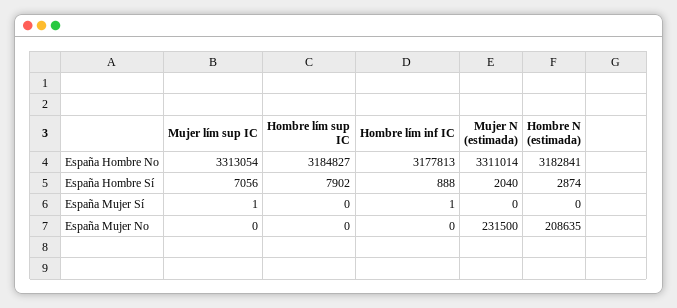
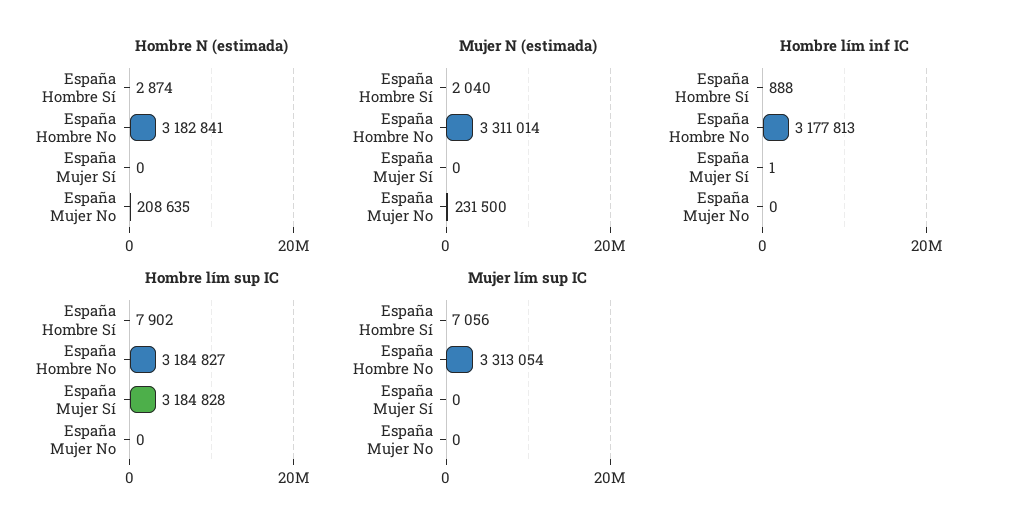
  {
    "Mujer lím sup IC": {
      "España Hombre No": 3313054,
      "España Hombre Sí": 7056,
-     "España Mujer Sí": 1,
+     "España Mujer Sí": 0,
      "España Mujer No": 0
    },
    "Hombre lím sup IC": {
      "España Hombre No": 3184827,
      "España Hombre Sí": 7902,
-     "España Mujer Sí": 0,
+     "España Mujer Sí": 3184828,
      "España Mujer No": 0
    },
    "Hombre lím inf IC": {
      "España Hombre No": 3177813,
      "España Hombre Sí": 888,
      "España Mujer Sí": 1,
      "España Mujer No": 0
    },
    "Mujer N (estimada)": {
      "España Hombre No": 3311014,
      "España Hombre Sí": 2040,
      "España Mujer Sí": 0,
      "España Mujer No": 231500
    },
    "Hombre N (estimada)": {
      "España Hombre No": 3182841,
      "España Hombre Sí": 2874,
      "España Mujer Sí": 0,
      "España Mujer No": 208635
    }
  }

